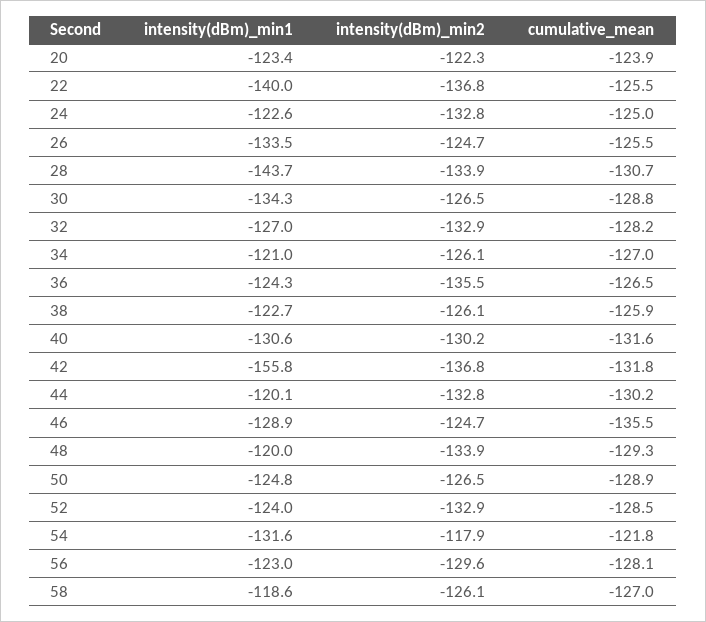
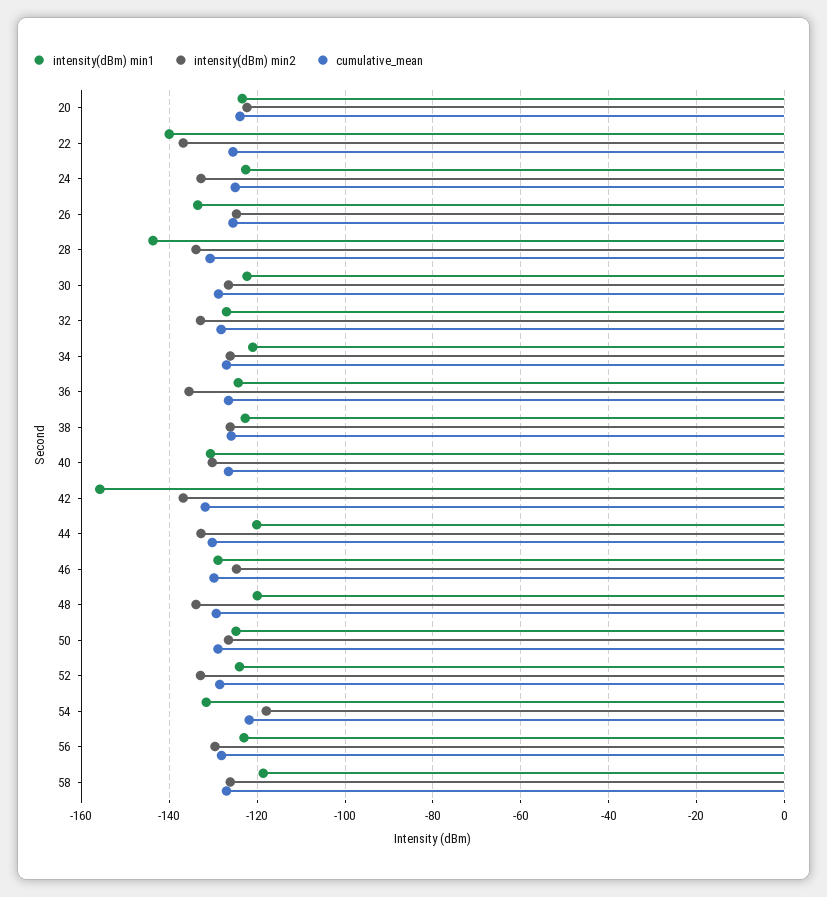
  {
    "intensity(dBm)_min1": {
      "20": -123.4,
      "22": -140,
      "24": -122.6,
      "26": -133.5,
      "28": -143.7,
-     "30": -134.3,
+     "30": -122,
      "32": -127,
      "34": -121,
      "36": -124.3,
      "38": -122.7,
      "40": -130.6,
      "42": -155.8,
      "44": -120.1,
      "46": -128.9,
      "48": -120,
      "50": -124.8,
      "52": -124,
      "54": -131.6,
      "56": -123,
      "58": -118.6
    },
    "intensity(dBm)_min2": {
      "20": -122.3,
      "22": -136.8,
      "24": -132.8,
      "26": -124.7,
      "28": -133.9,
      "30": -126.5,
      "32": -132.9,
      "34": -126.1,
      "36": -135.5,
      "38": -126.1,
      "40": -130.2,
      "42": -136.8,
      "44": -132.8,
      "46": -124.7,
      "48": -133.9,
      "50": -126.5,
      "52": -132.9,
      "54": -117.9,
      "56": -129.6,
      "58": -126.1
    },
    "cumulative_mean": {
      "20": -123.9,
      "22": -125.5,
      "24": -125,
      "26": -125.5,
      "28": -130.7,
      "30": -128.8,
      "32": -128.2,
      "34": -127,
      "36": -126.5,
      "38": -125.9,
-     "40": -131.6,
+     "40": -126,
      "42": -131.8,
      "44": -130.2,
-     "46": -135.5,
+     "46": -130,
      "48": -129.3,
      "50": -128.9,
      "52": -128.5,
      "54": -121.8,
      "56": -128.1,
      "58": -127
    }
  }

